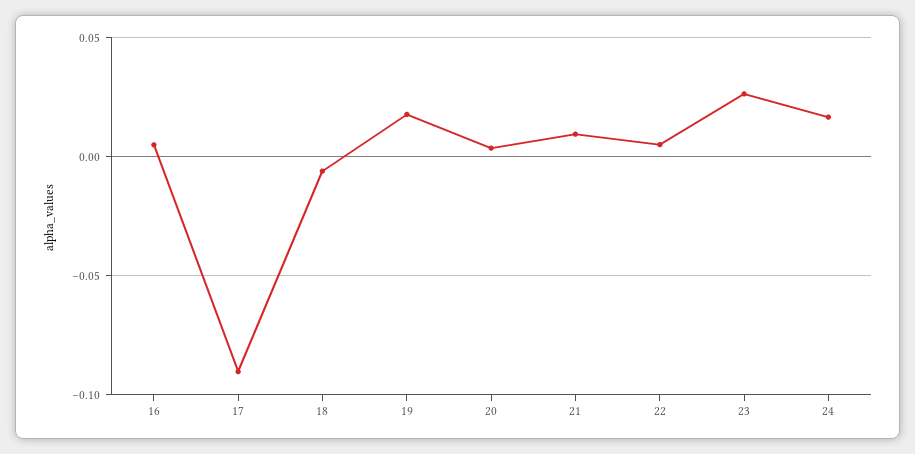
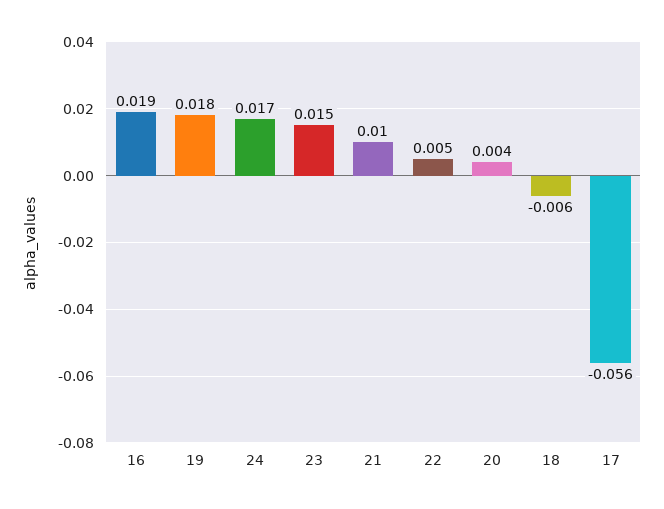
  {
-   "16": 0.005,
+   "16": 0.019,
-   "17": -0.09,
+   "17": -0.056,
    "18": -0.006,
    "19": 0.018,
    "20": 0.004,
    "21": 0.01,
    "22": 0.005,
-   "23": 0.025,
+   "23": 0.015,
    "24": 0.017
  }

